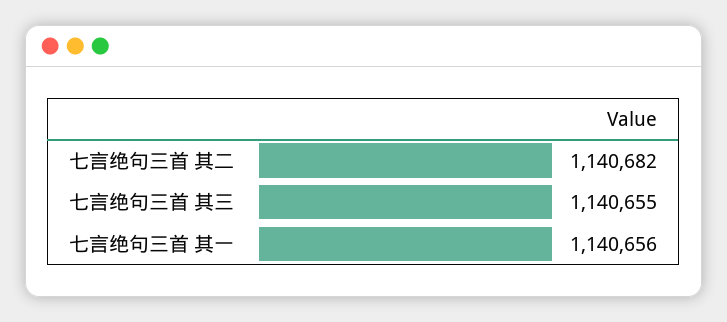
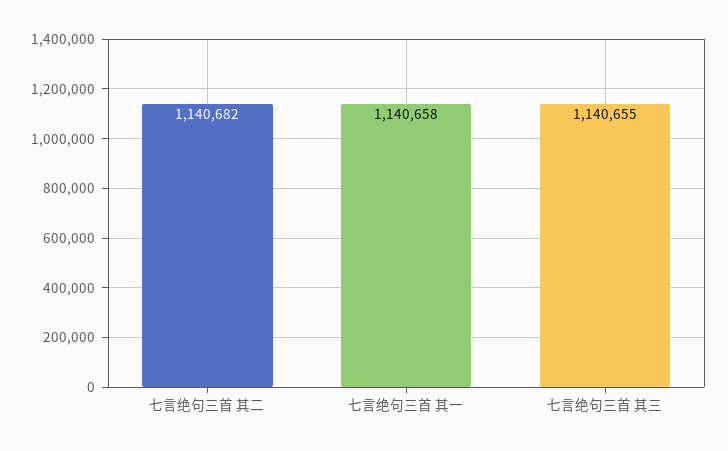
  {
    "七言绝句三首 其二": 1140682,
    "七言绝句三首 其三": 1140655,
-   "七言绝句三首 其一": 1140656
+   "七言绝句三首 其一": 1140658
  }

